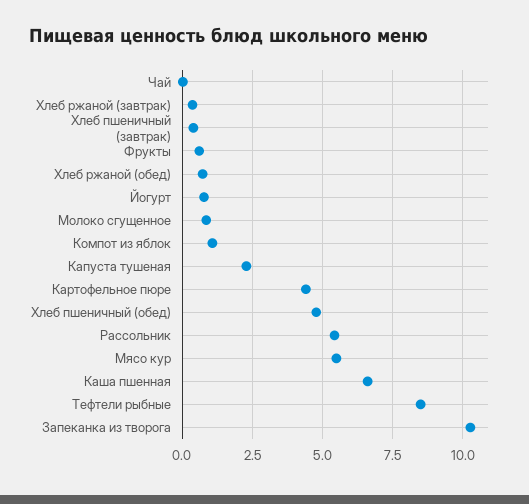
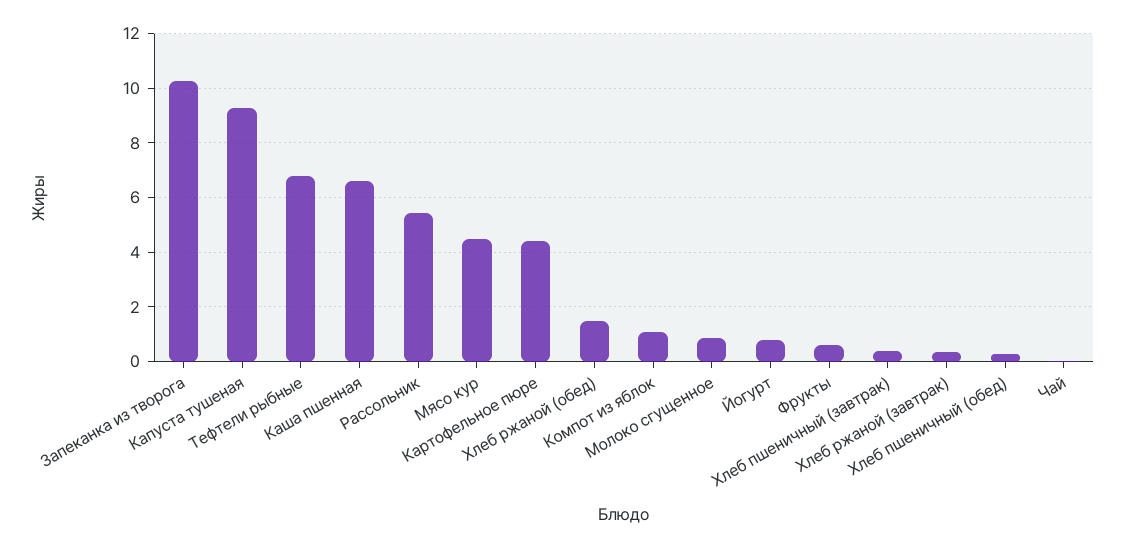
  {
    "Чай": 0,
    "Хлеб ржаной (завтрак)": 0.25,
    "Хлеб пшеничный (завтрак)": 0.5,
    "Фрукты": 0.5,
-   "Хлеб ржаной (обед)": 0.75,
+   "Хлеб ржаной (обед)": 1.5,
    "Йогурт": 0.75,
    "Молоко сгущенное": 0.75,
    "Компот из яблок": 1,
-   "Капуста тушеная": 2.25,
+   "Капуста тушеная": 9.25,
    "Картофельное пюре": 4.5,
-   "Хлеб пшеничный (обед)": 4.75,
+   "Хлеб пшеничный (обед)": 0.25,
    "Рассольник": 5.5,
-   "Мясо кур": 5.5,
+   "Мясо кур": 4.5,
    "Каша пшенная": 6.5,
-   "Тефтели рыбные": 8.5,
+   "Тефтели рыбные": 6.75,
    "Запеканка из творога": 10.25
  }

